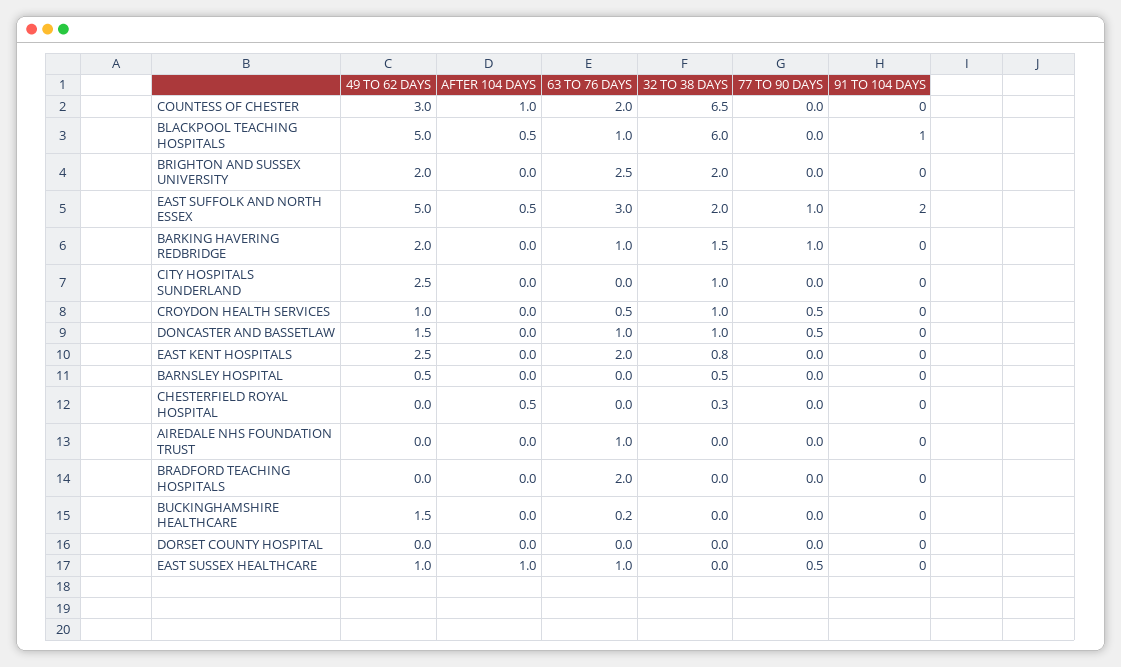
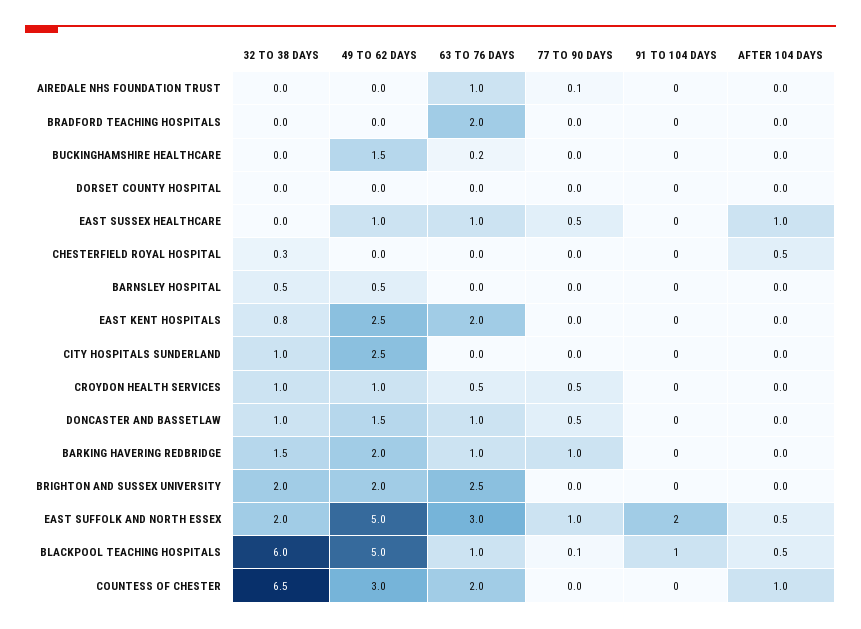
  {
    "49 TO 62 DAYS": {
      "COUNTESS OF CHESTER": 3,
      "BLACKPOOL TEACHING HOSPITALS": 5,
      "BRIGHTON AND SUSSEX UNIVERSITY": 2,
      "EAST SUFFOLK AND NORTH ESSEX": 5,
      "BARKING HAVERING REDBRIDGE": 2,
      "CITY HOSPITALS SUNDERLAND": 2.5,
      "CROYDON HEALTH SERVICES": 1,
      "DONCASTER AND BASSETLAW": 1.5,
      "EAST KENT HOSPITALS": 2.5,
      "BARNSLEY HOSPITAL": 0.5,
      "CHESTERFIELD ROYAL HOSPITAL": 0,
      "AIREDALE NHS FOUNDATION TRUST": 0,
      "BRADFORD TEACHING HOSPITALS": 0,
      "BUCKINGHAMSHIRE HEALTHCARE": 1.5,
      "DORSET COUNTY HOSPITAL": 0,
      "EAST SUSSEX HEALTHCARE": 1
    },
    "AFTER 104 DAYS": {
      "COUNTESS OF CHESTER": 1,
      "BLACKPOOL TEACHING HOSPITALS": 0.5,
      "BRIGHTON AND SUSSEX UNIVERSITY": 0,
      "EAST SUFFOLK AND NORTH ESSEX": 0.5,
      "BARKING HAVERING REDBRIDGE": 0,
      "CITY HOSPITALS SUNDERLAND": 0,
      "CROYDON HEALTH SERVICES": 0,
      "DONCASTER AND BASSETLAW": 0,
      "EAST KENT HOSPITALS": 0,
      "BARNSLEY HOSPITAL": 0,
      "CHESTERFIELD ROYAL HOSPITAL": 0.5,
      "AIREDALE NHS FOUNDATION TRUST": 0,
      "BRADFORD TEACHING HOSPITALS": 0,
      "BUCKINGHAMSHIRE HEALTHCARE": 0,
      "DORSET COUNTY HOSPITAL": 0,
      "EAST SUSSEX HEALTHCARE": 1
    },
    "63 TO 76 DAYS": {
      "COUNTESS OF CHESTER": 2,
      "BLACKPOOL TEACHING HOSPITALS": 1,
      "BRIGHTON AND SUSSEX UNIVERSITY": 2.5,
      "EAST SUFFOLK AND NORTH ESSEX": 3,
      "BARKING HAVERING REDBRIDGE": 1,
      "CITY HOSPITALS SUNDERLAND": 0,
      "CROYDON HEALTH SERVICES": 0.5,
      "DONCASTER AND BASSETLAW": 1,
      "EAST KENT HOSPITALS": 2,
      "BARNSLEY HOSPITAL": 0,
      "CHESTERFIELD ROYAL HOSPITAL": 0,
      "AIREDALE NHS FOUNDATION TRUST": 1,
      "BRADFORD TEACHING HOSPITALS": 2,
      "BUCKINGHAMSHIRE HEALTHCARE": 0.2,
      "DORSET COUNTY HOSPITAL": 0,
      "EAST SUSSEX HEALTHCARE": 1
    },
    "32 TO 38 DAYS": {
      "COUNTESS OF CHESTER": 6.5,
      "BLACKPOOL TEACHING HOSPITALS": 6,
      "BRIGHTON AND SUSSEX UNIVERSITY": 2,
      "EAST SUFFOLK AND NORTH ESSEX": 2,
      "BARKING HAVERING REDBRIDGE": 1.5,
      "CITY HOSPITALS SUNDERLAND": 1,
      "CROYDON HEALTH SERVICES": 1,
      "DONCASTER AND BASSETLAW": 1,
      "EAST KENT HOSPITALS": 0.8,
      "BARNSLEY HOSPITAL": 0.5,
      "CHESTERFIELD ROYAL HOSPITAL": 0.3,
      "AIREDALE NHS FOUNDATION TRUST": 0,
      "BRADFORD TEACHING HOSPITALS": 0,
      "BUCKINGHAMSHIRE HEALTHCARE": 0,
      "DORSET COUNTY HOSPITAL": 0,
      "EAST SUSSEX HEALTHCARE": 0
    },
    "77 TO 90 DAYS": {
      "COUNTESS OF CHESTER": 0,
-     "BLACKPOOL TEACHING HOSPITALS": 0,
+     "BLACKPOOL TEACHING HOSPITALS": 0.1,
      "BRIGHTON AND SUSSEX UNIVERSITY": 0,
      "EAST SUFFOLK AND NORTH ESSEX": 1,
      "BARKING HAVERING REDBRIDGE": 1,
      "CITY HOSPITALS SUNDERLAND": 0,
      "CROYDON HEALTH SERVICES": 0.5,
      "DONCASTER AND BASSETLAW": 0.5,
      "EAST KENT HOSPITALS": 0,
      "BARNSLEY HOSPITAL": 0,
      "CHESTERFIELD ROYAL HOSPITAL": 0,
-     "AIREDALE NHS FOUNDATION TRUST": 0,
+     "AIREDALE NHS FOUNDATION TRUST": 0.1,
      "BRADFORD TEACHING HOSPITALS": 0,
      "BUCKINGHAMSHIRE HEALTHCARE": 0,
      "DORSET COUNTY HOSPITAL": 0,
      "EAST SUSSEX HEALTHCARE": 0.5
    },
    "91 TO 104 DAYS": {
      "COUNTESS OF CHESTER": 0,
      "BLACKPOOL TEACHING HOSPITALS": 1,
      "BRIGHTON AND SUSSEX UNIVERSITY": 0,
      "EAST SUFFOLK AND NORTH ESSEX": 2,
      "BARKING HAVERING REDBRIDGE": 0,
      "CITY HOSPITALS SUNDERLAND": 0,
      "CROYDON HEALTH SERVICES": 0,
      "DONCASTER AND BASSETLAW": 0,
      "EAST KENT HOSPITALS": 0,
      "BARNSLEY HOSPITAL": 0,
      "CHESTERFIELD ROYAL HOSPITAL": 0,
      "AIREDALE NHS FOUNDATION TRUST": 0,
      "BRADFORD TEACHING HOSPITALS": 0,
      "BUCKINGHAMSHIRE HEALTHCARE": 0,
      "DORSET COUNTY HOSPITAL": 0,
      "EAST SUSSEX HEALTHCARE": 0
    }
  }

